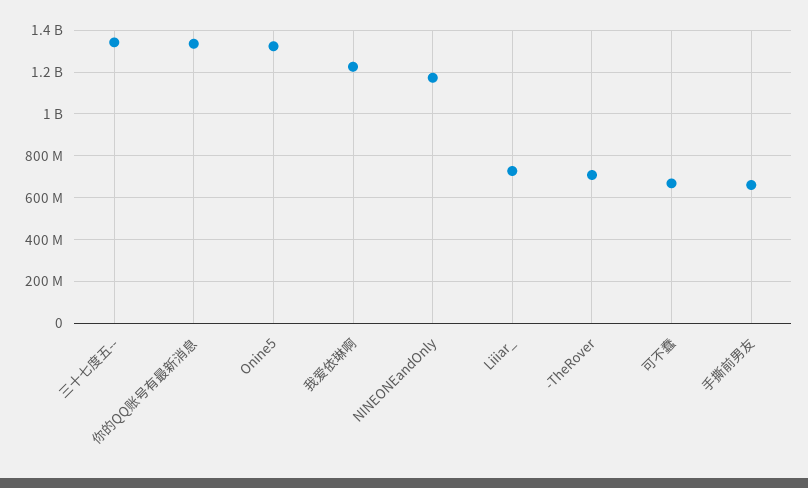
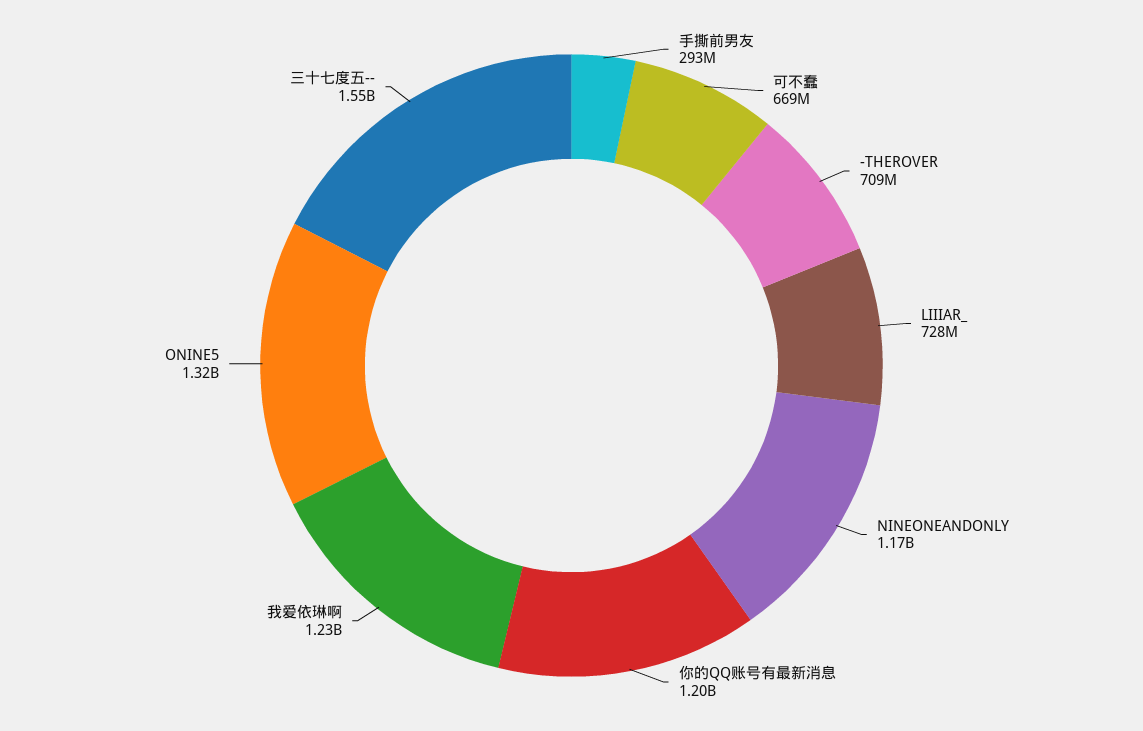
  {
-   "三十七度五--": 1350000000,
+   "三十七度五--": 1550000000,
-   "你的QQ账号有最新消息": 1350000000,
+   "你的QQ账号有最新消息": 1200000000,
    "Onine5": 1320000000,
    "我爱依琳啊": 1230000000,
    "NINEONEandOnly": 1170000000,
    "Liiiar_": 728000000,
    "-TheRover": 709000000,
    "可不蠢": 669000000,
-   "手撕前男友": 650000000
+   "手撕前男友": 293000000
  }

